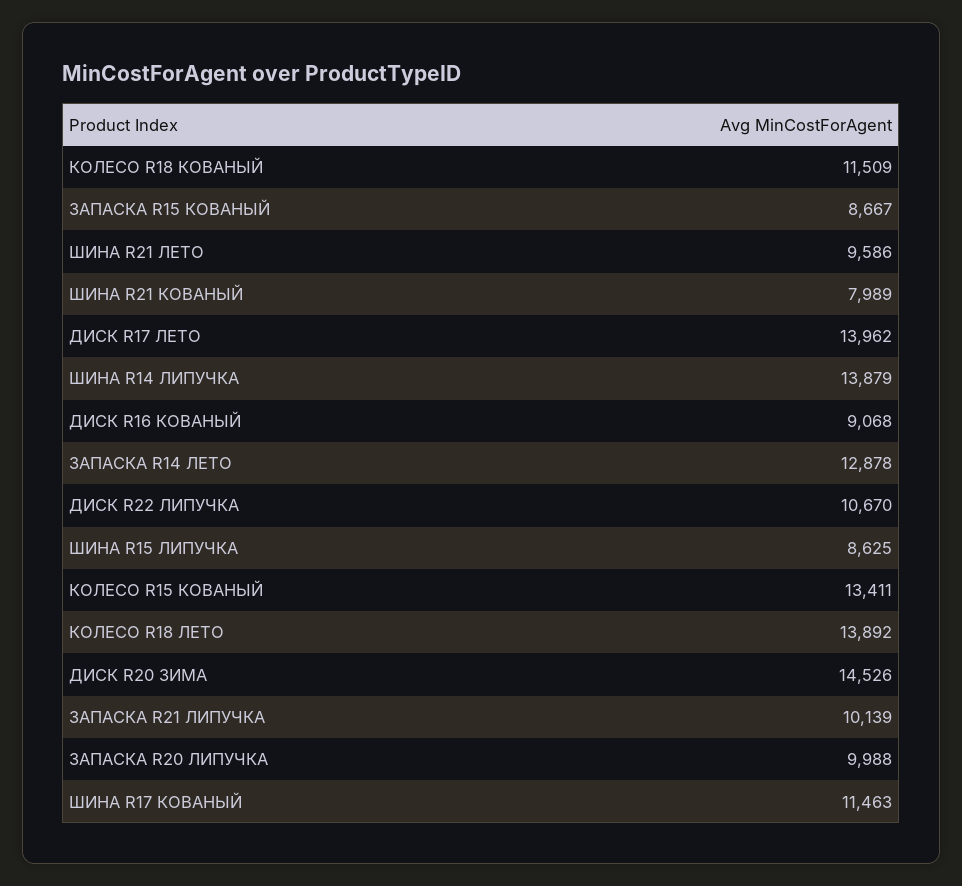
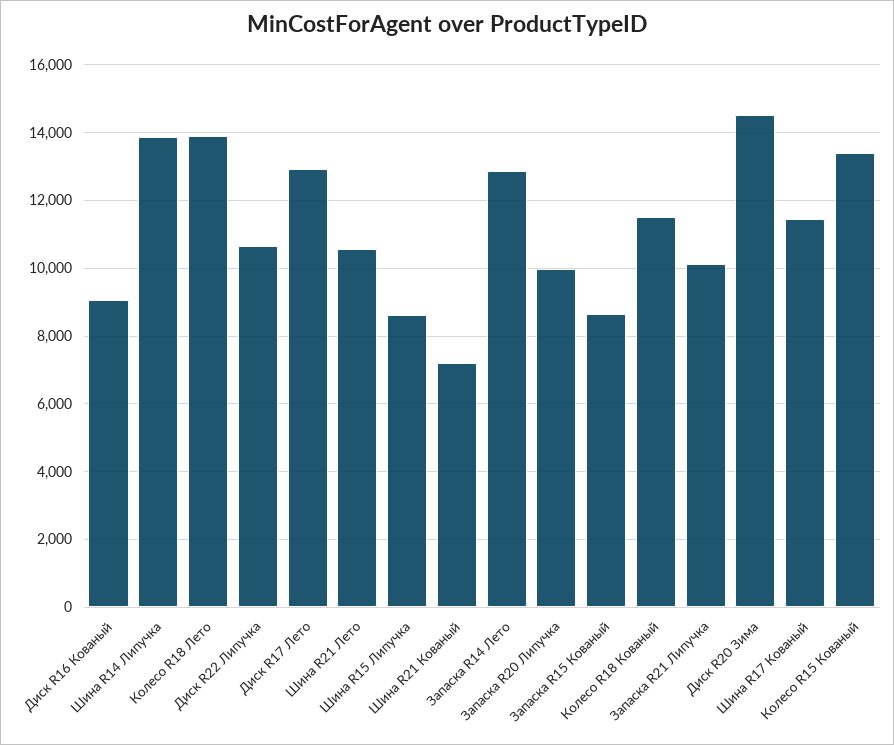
  {
    "КОЛЕСО R18 КОВАНЫЙ": 11509,
    "ЗАПАСКА R15 КОВАНЫЙ": 8667,
-   "ШИНА R21 ЛЕТО": 9586,
+   "ШИНА R21 ЛЕТО": 10600,
-   "ШИНА R21 КОВАНЫЙ": 7989,
+   "ШИНА R21 КОВАНЫЙ": 7200,
-   "ДИСК R17 ЛЕТО": 13962,
+   "ДИСК R17 ЛЕТО": 13000,
    "ШИНА R14 ЛИПУЧКА": 13879,
    "ДИСК R16 КОВАНЫЙ": 9068,
    "ЗАПАСКА R14 ЛЕТО": 12878,
    "ДИСК R22 ЛИПУЧКА": 10670,
    "ШИНА R15 ЛИПУЧКА": 8625,
    "КОЛЕСО R15 КОВАНЫЙ": 13411,
    "КОЛЕСО R18 ЛЕТО": 13892,
    "ДИСК R20 ЗИМА": 14526,
    "ЗАПАСКА R21 ЛИПУЧКА": 10139,
    "ЗАПАСКА R20 ЛИПУЧКА": 9988,
    "ШИНА R17 КОВАНЫЙ": 11463
  }

